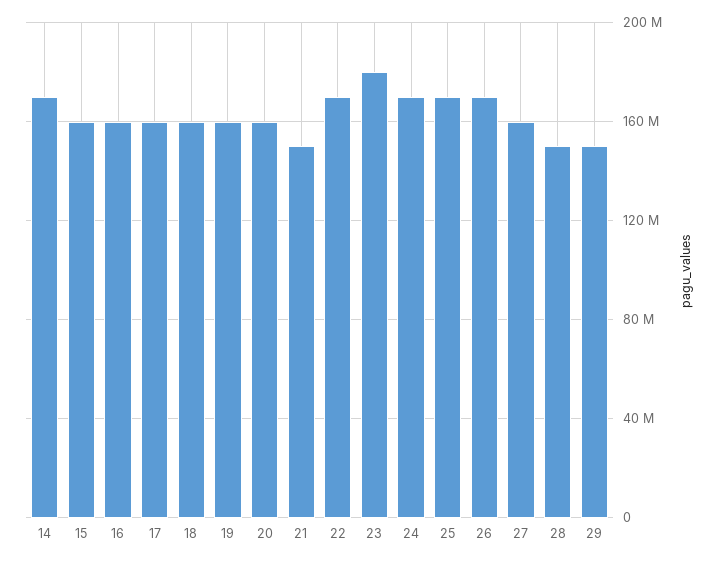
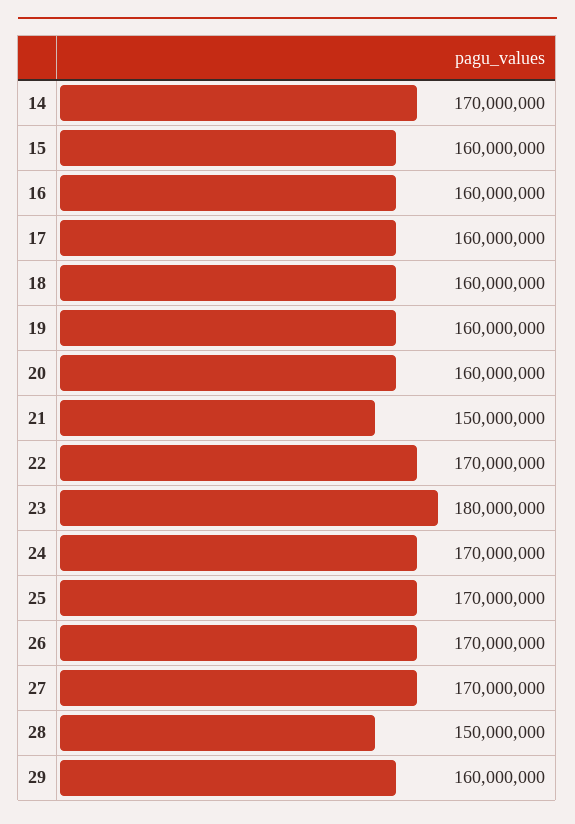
  {
    "14": 170000000,
    "15": 160000000,
    "16": 160000000,
    "17": 160000000,
    "18": 160000000,
    "19": 160000000,
    "20": 160000000,
    "21": 150000000,
    "22": 170000000,
    "23": 180000000,
    "24": 170000000,
    "25": 170000000,
    "26": 170000000,
-   "27": 160000000,
+   "27": 170000000,
    "28": 150000000,
-   "29": 150000000
+   "29": 160000000
  }

